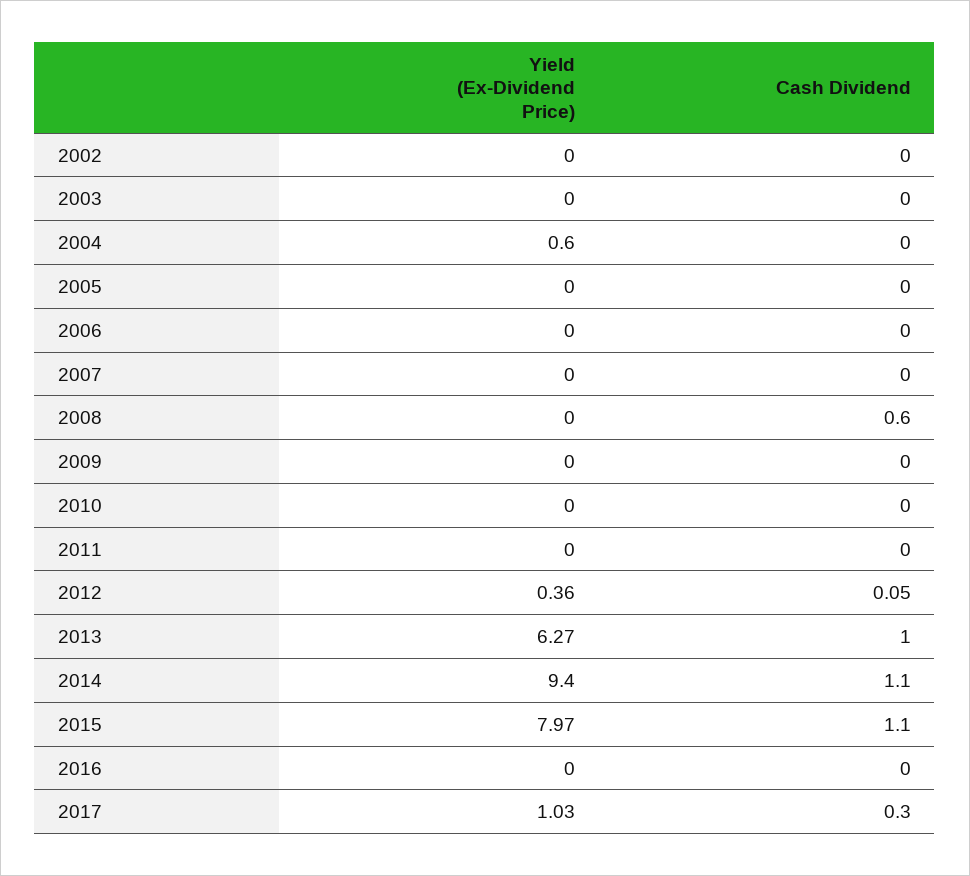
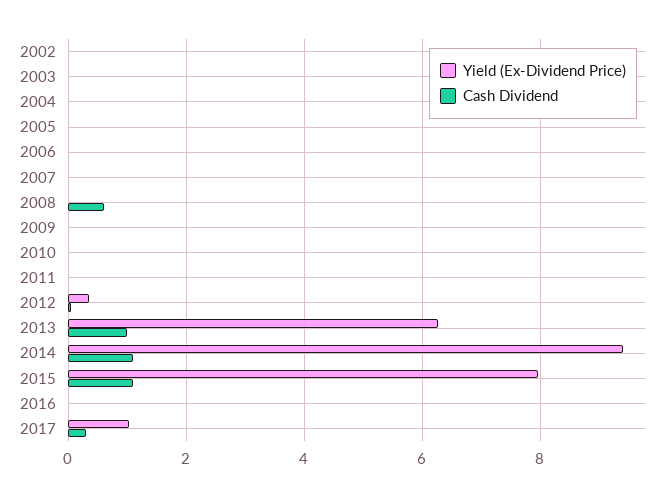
  {
    "Yield (Ex-Dividend Price)": {
      "2002": 0,
      "2003": 0,
-     "2004": 0.6,
+     "2004": 0,
      "2005": 0,
      "2006": 0,
      "2007": 0,
      "2008": 0,
      "2009": 0,
      "2010": 0,
      "2011": 0,
      "2012": 0.36,
      "2013": 6.27,
      "2014": 9.4,
      "2015": 7.97,
      "2016": 0,
      "2017": 1.03
    },
    "Cash Dividend": {
      "2002": 0,
      "2003": 0,
      "2004": 0,
      "2005": 0,
      "2006": 0,
      "2007": 0,
      "2008": 0.6,
      "2009": 0,
      "2010": 0,
      "2011": 0,
      "2012": 0.05,
      "2013": 1,
      "2014": 1.1,
      "2015": 1.1,
      "2016": 0,
      "2017": 0.3
    }
  }

